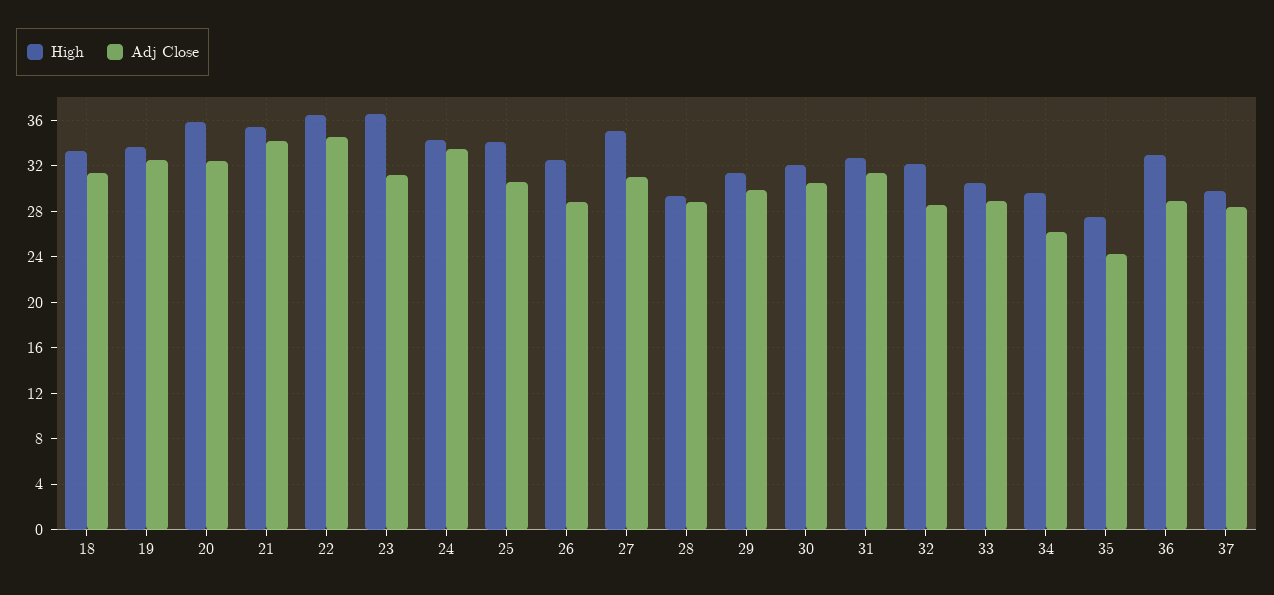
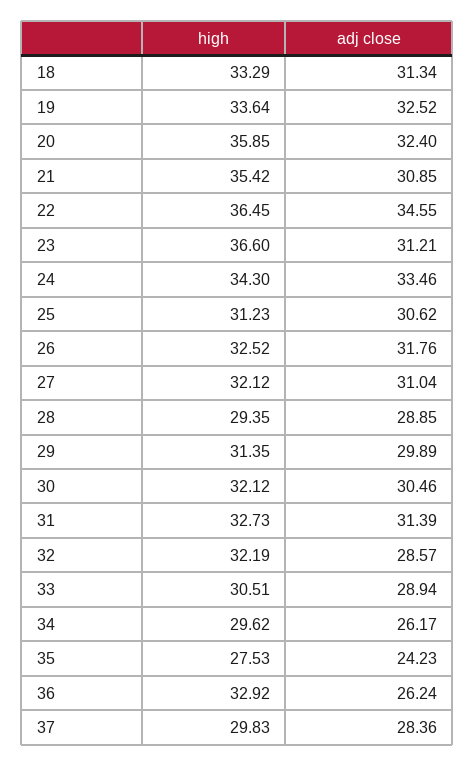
  {
    "High": {
      "18": 33.29,
      "19": 33.64,
      "20": 35.85,
      "21": 35.42,
      "22": 36.45,
      "23": 36.6,
      "24": 34.3,
-     "25": 34,
+     "25": 31.23,
      "26": 32.52,
-     "27": 35,
+     "27": 32.12,
      "28": 29.35,
      "29": 31.35,
      "30": 32.12,
      "31": 32.73,
      "32": 32.19,
      "33": 30.51,
      "34": 29.62,
      "35": 27.53,
      "36": 32.92,
      "37": 29.83
    },
    "Adj Close": {
      "18": 31.34,
      "19": 32.52,
      "20": 32.4,
-     "21": 34,
+     "21": 30.85,
      "22": 34.55,
      "23": 31.21,
      "24": 33.46,
      "25": 30.62,
-     "26": 29,
+     "26": 31.76,
      "27": 31.04,
      "28": 28.85,
      "29": 29.89,
      "30": 30.46,
      "31": 31.39,
      "32": 28.57,
      "33": 28.94,
      "34": 26.17,
      "35": 24.23,
-     "36": 29,
+     "36": 26.24,
      "37": 28.36
    }
  }

